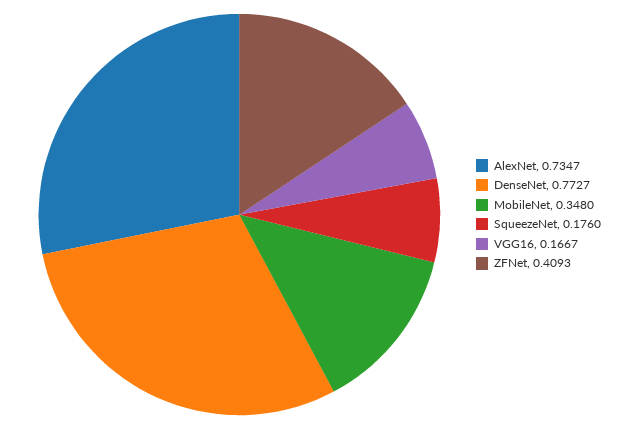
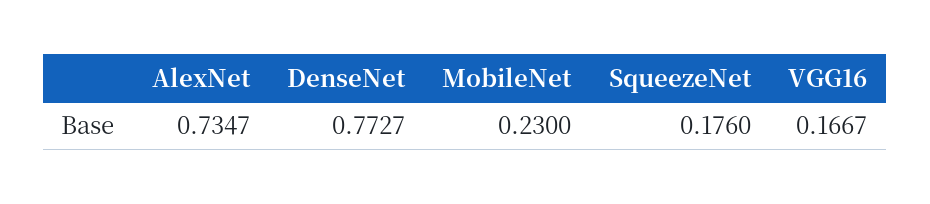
  {
    "AlexNet": 0.7347,
    "DenseNet": 0.7727,
-   "MobileNet": 0.348,
+   "MobileNet": 0.23,
    "SqueezeNet": 0.176,
-   "VGG16": 0.1667,
+   "VGG16": 0.1667
-   "ZFNet": 0.4093
  }

